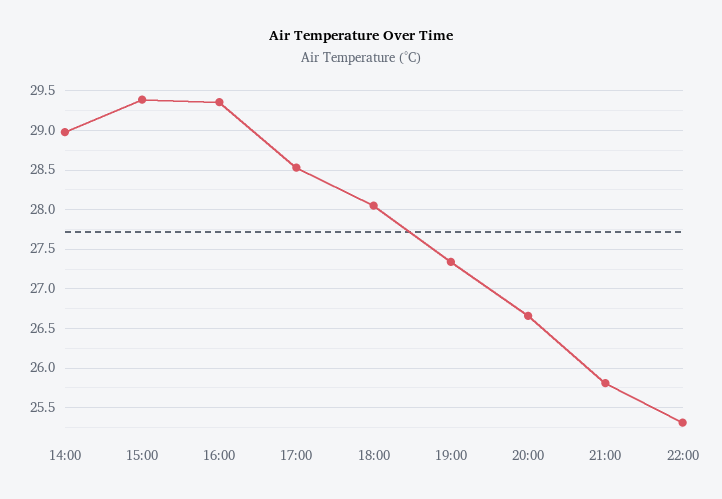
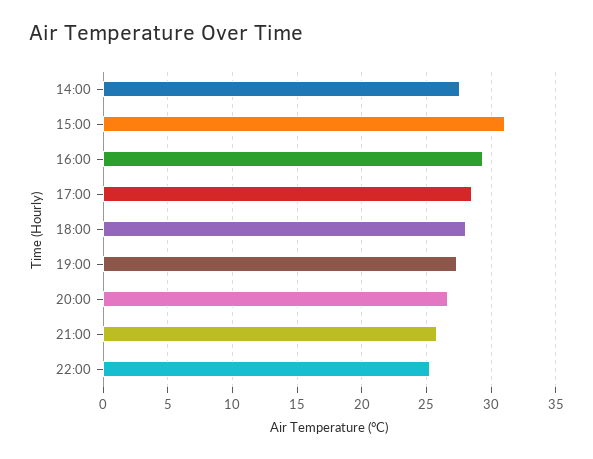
  {
-   "14:00": 29,
+   "14:00": 27.5,
-   "15:00": 29.4,
+   "15:00": 31,
    "16:00": 29.4,
    "17:00": 28.5,
    "18:00": 28.1,
    "19:00": 27.3,
    "20:00": 26.7,
    "21:00": 25.8,
    "22:00": 25.3
  }

